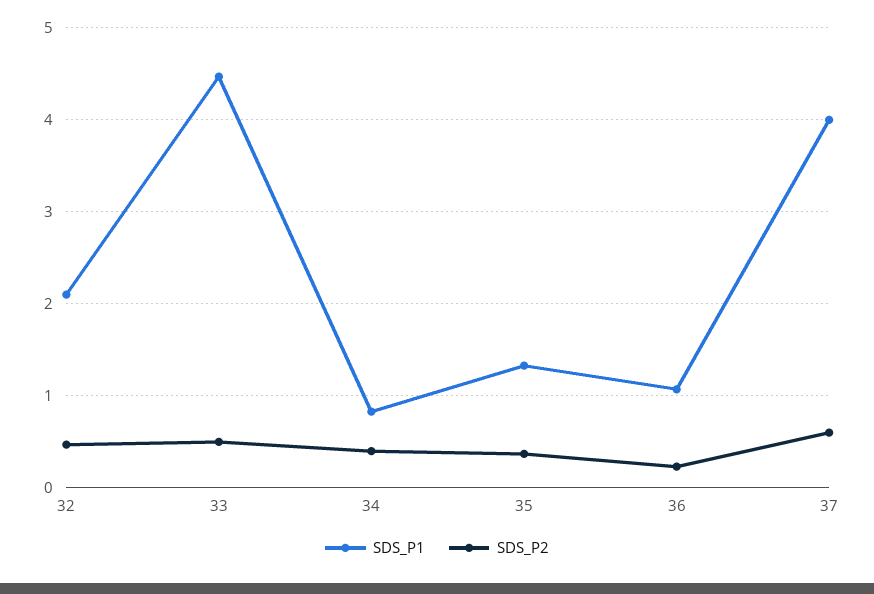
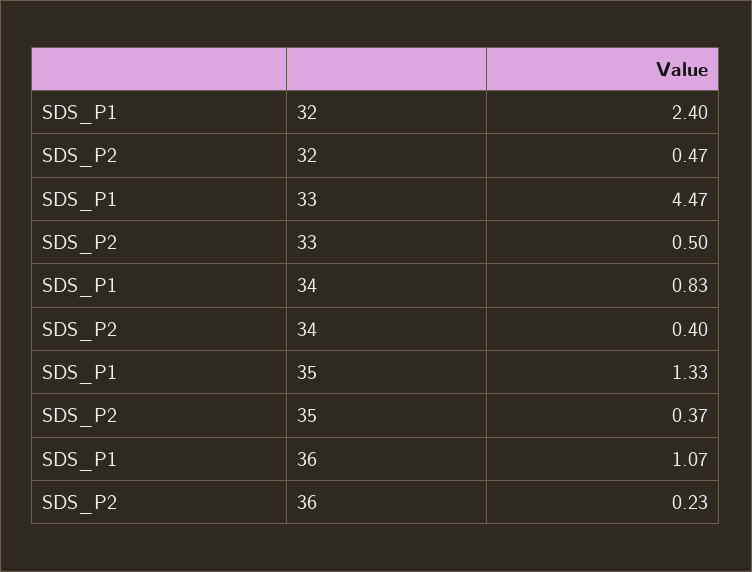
  {
    "SDS_P1": {
-     "32": 2.1,
+     "32": 2.4,
      "33": 4.47,
      "34": 0.83,
      "35": 1.33,
-     "36": 1.07,
+     "36": 1.07
-     "37": 4
    },
    "SDS_P2": {
      "32": 0.47,
      "33": 0.5,
      "34": 0.4,
      "35": 0.37,
-     "36": 0.23,
+     "36": 0.23
-     "37": 0.6
    }
  }

